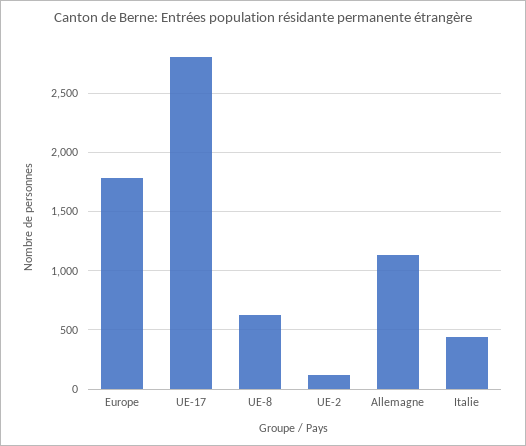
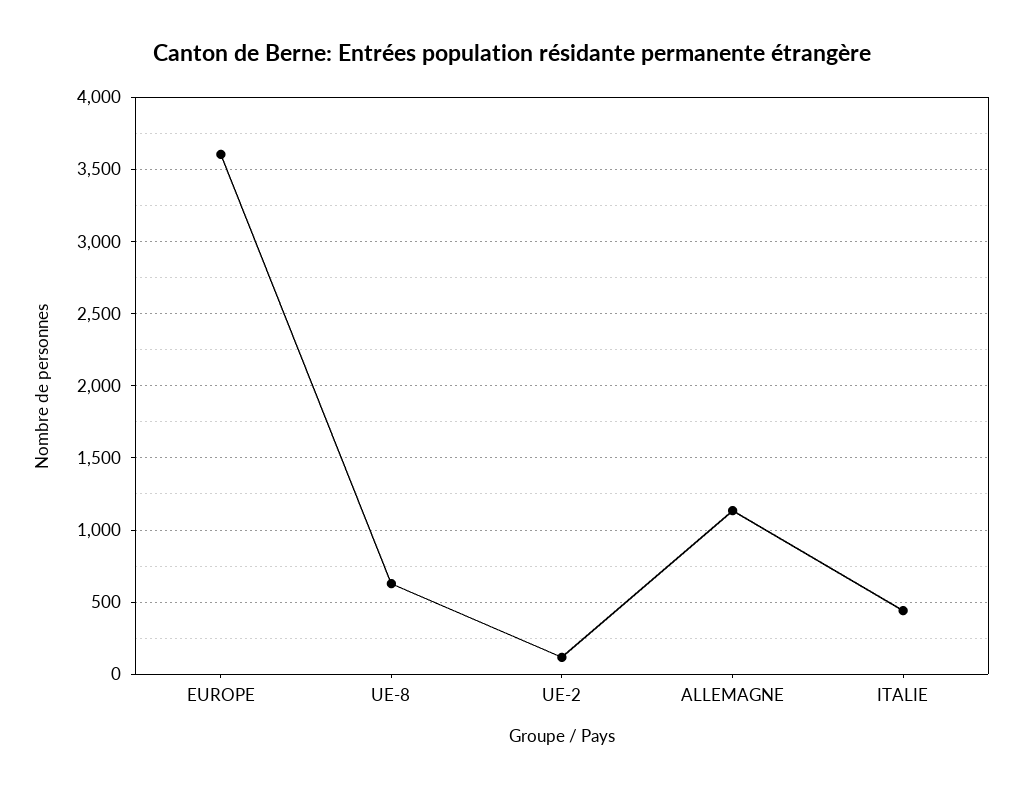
  {
-   "Europe": 1800,
+   "Europe": 3600,
-   "UE-17": 2800,
    "UE-8": 650,
    "UE-2": 100,
    "Allemagne": 1150,
    "Italie": 450
  }

